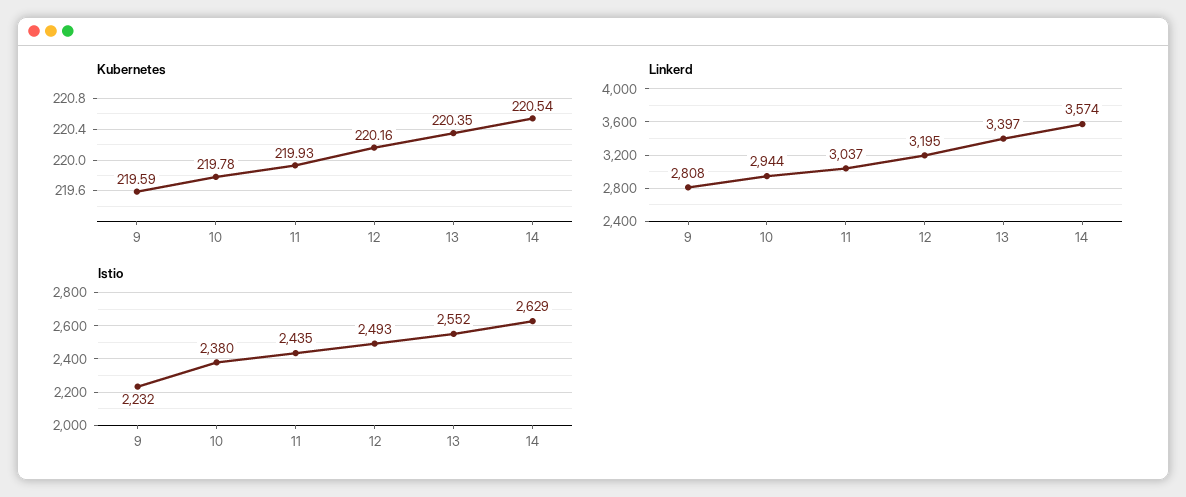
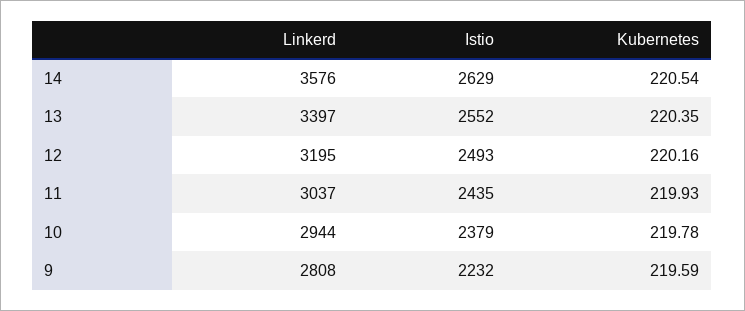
  {
    "Kubernetes": {
      "9": 219.59,
      "10": 219.78,
      "11": 219.93,
      "12": 220.16,
      "13": 220.35,
      "14": 220.54
    },
    "Linkerd": {
      "9": 2808,
      "10": 2944,
      "11": 3037,
      "12": 3195,
      "13": 3397,
-     "14": 3574
+     "14": 3576
    },
    "Istio": {
      "9": 2232,
-     "10": 2380,
+     "10": 2379,
      "11": 2435,
      "12": 2493,
      "13": 2552,
      "14": 2629
    }
  }

